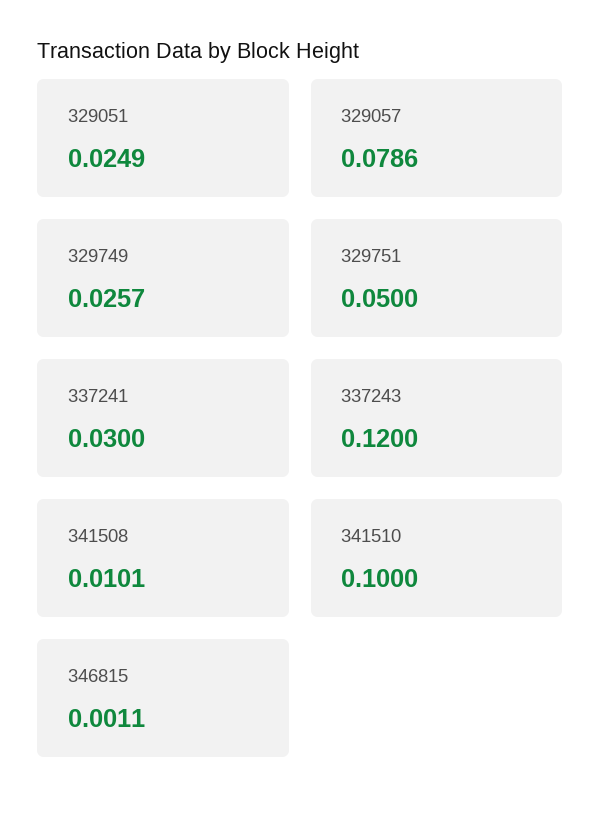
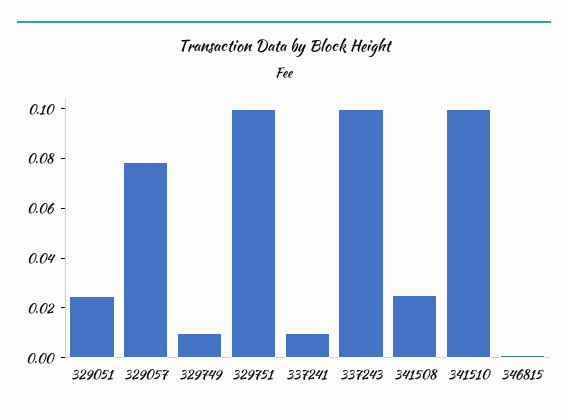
  {
    "329051": 0.0249,
    "329057": 0.0786,
-   "329749": 0.0257,
+   "329749": 0.01,
-   "329751": 0.05,
+   "329751": 0.1,
-   "337241": 0.03,
+   "337241": 0.01,
-   "337243": 0.12,
+   "337243": 0.1,
-   "341508": 0.0101,
+   "341508": 0.025,
    "341510": 0.1,
    "346815": 0.0011
  }

